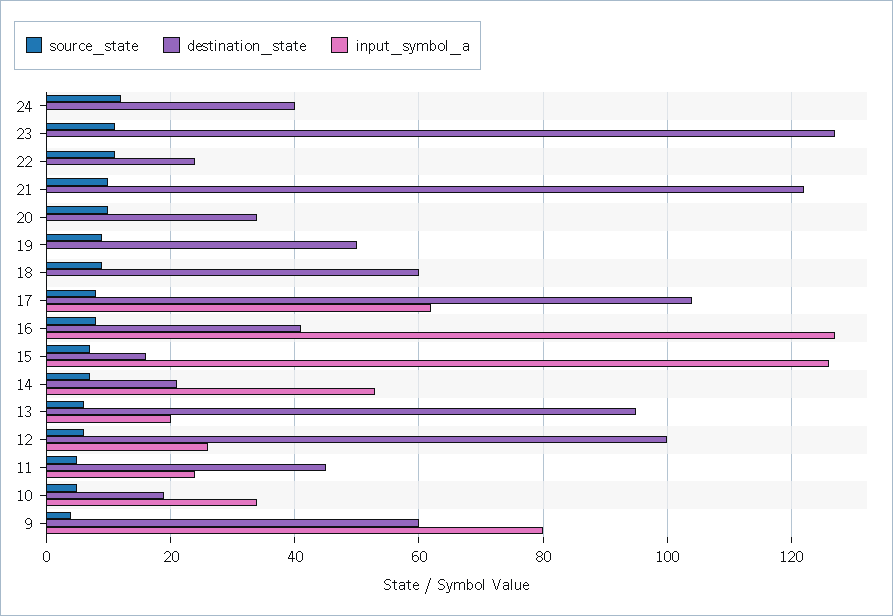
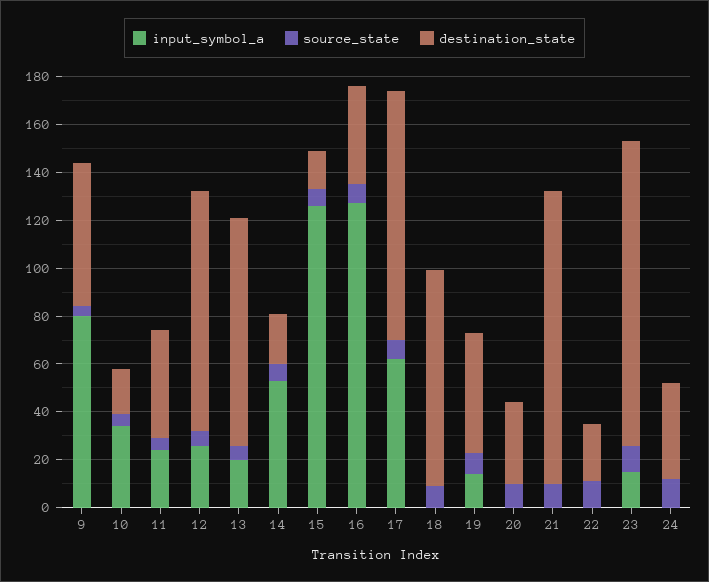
  {
    "source_state": {
      "24": 10,
      "23": 10,
      "22": 10,
      "21": 10,
      "20": 10,
      "19": 10,
      "18": 10,
      "17": 10,
      "16": 10,
      "15": 5,
      "14": 5,
      "13": 5,
      "12": 5,
      "11": 5,
      "10": 5,
      "9": 5
    },
    "destination_state": {
      "24": 40,
      "23": 125,
      "22": 25,
      "21": 120,
      "20": 35,
      "19": 50,
-     "18": 60,
+     "18": 90,
      "17": 105,
      "16": 40,
      "15": 15,
      "14": 20,
      "13": 95,
      "12": 100,
      "11": 45,
      "10": 20,
      "9": 60
    },
    "input_symbol_a": {
      "24": 0,
-     "23": 0,
+     "23": 15,
      "22": 0,
      "21": 0,
      "20": 0,
-     "19": 0,
+     "19": 15,
      "18": 0,
      "17": 60,
      "16": 125,
      "15": 125,
      "14": 55,
      "13": 20,
      "12": 25,
      "11": 25,
      "10": 35,
      "9": 80
    }
  }

